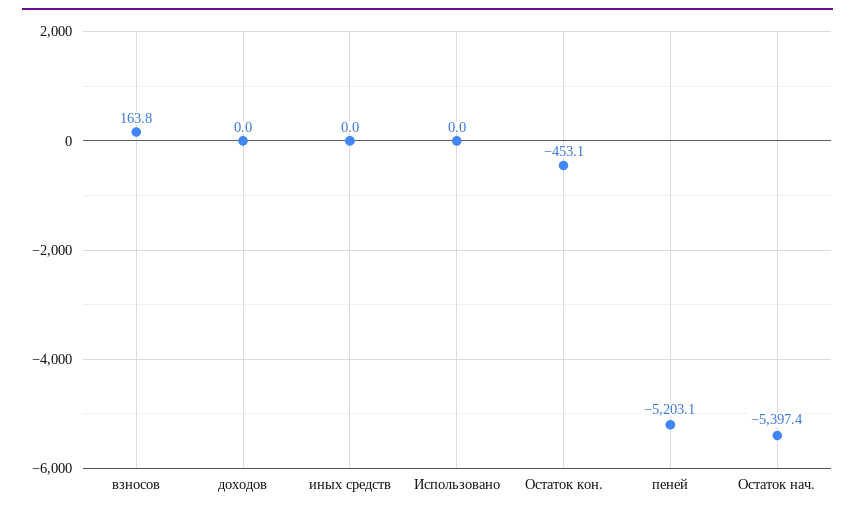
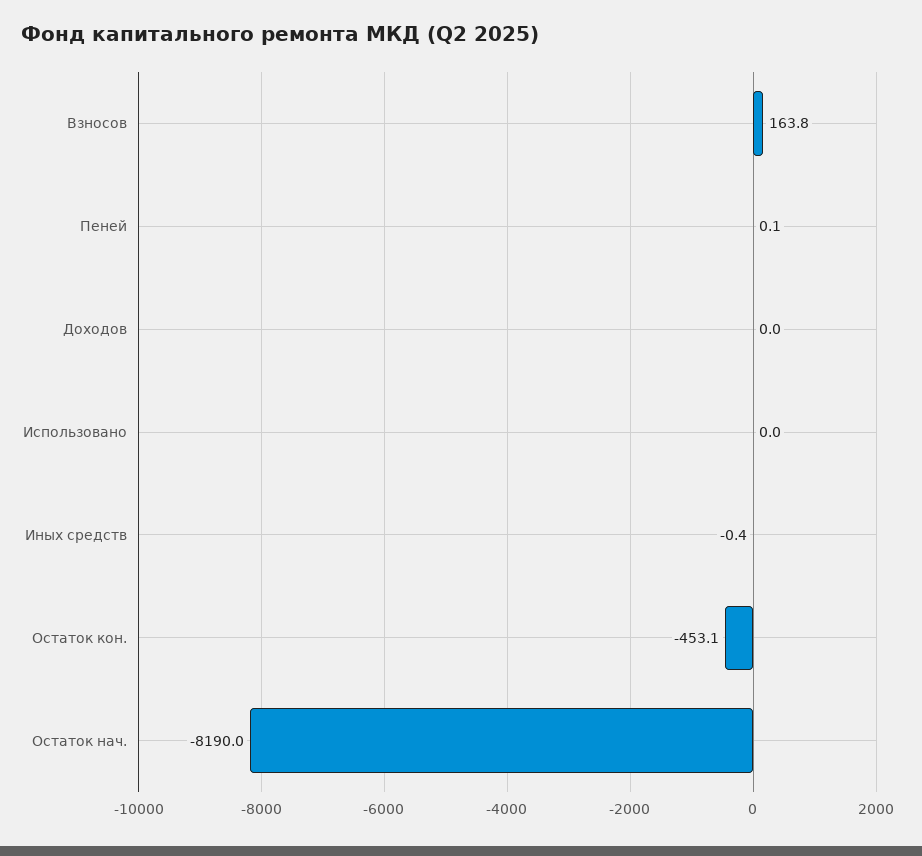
  {
    "взносов": 163.8,
    "доходов": 0,
-   "иных средств": 0,
+   "иных средств": -0.4,
    "Использовано": 0,
    "Остаток кон.": -453.1,
-   "пеней": -5203.1,
+   "пеней": 0.1,
-   "Остаток нач.": -5397.4
+   "Остаток нач.": -8190
  }

